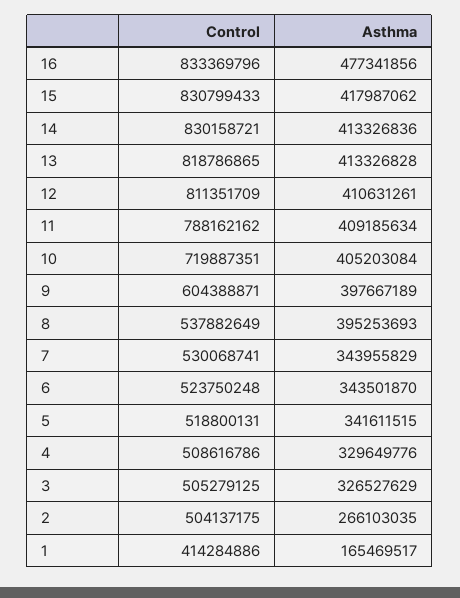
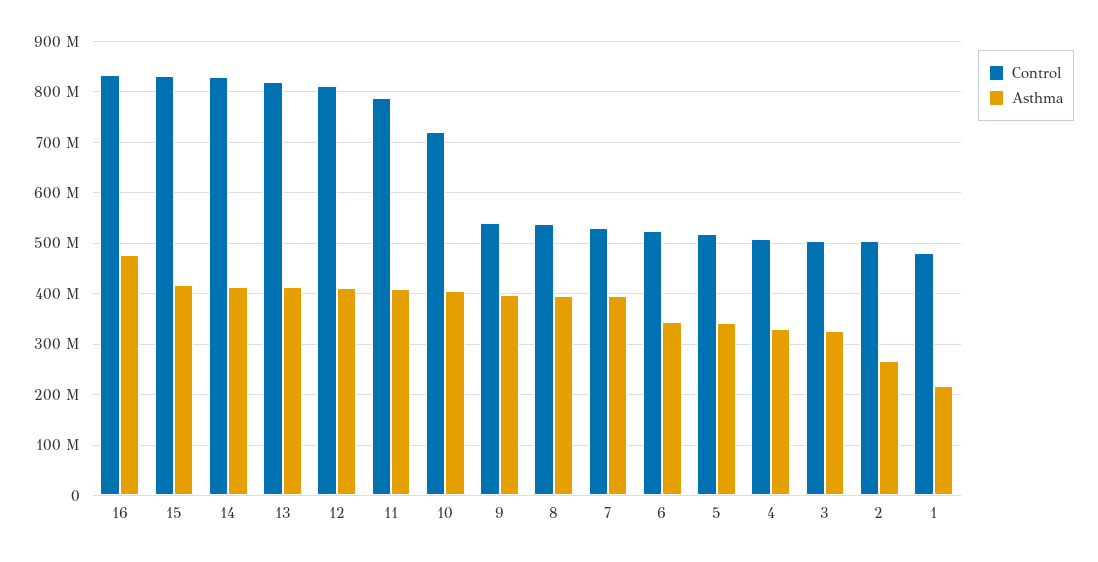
  {
    "Control": {
      "16": 833369796,
      "15": 830799433,
      "14": 830158721,
      "13": 818786865,
      "12": 811351709,
      "11": 788162162,
      "10": 719887351,
-     "9": 604388871,
+     "9": 540000000,
      "8": 537882649,
      "7": 530068741,
      "6": 523750248,
      "5": 518800131,
      "4": 508616786,
      "3": 505279125,
      "2": 504137175,
-     "1": 414284886
+     "1": 480000000
    },
    "Asthma": {
      "16": 477341856,
      "15": 417987062,
      "14": 413326836,
      "13": 413326828,
      "12": 410631261,
      "11": 409185634,
      "10": 405203084,
      "9": 397667189,
      "8": 395253693,
-     "7": 343955829,
+     "7": 400000000,
      "6": 343501870,
      "5": 341611515,
      "4": 329649776,
      "3": 326527629,
      "2": 266103035,
-     "1": 165469517
+     "1": 220000000
    }
  }

